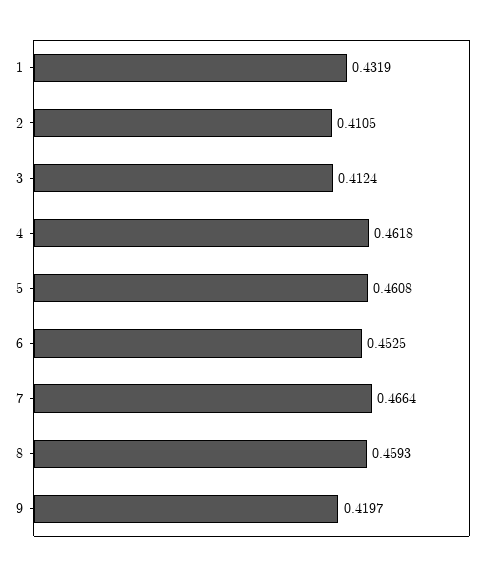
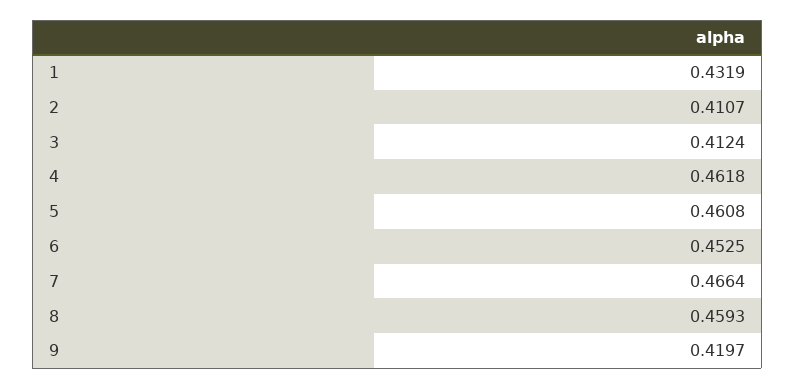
  {
    "1": 0.4319,
-   "2": 0.4105,
+   "2": 0.4107,
    "3": 0.4124,
    "4": 0.4618,
    "5": 0.4608,
    "6": 0.4525,
    "7": 0.4664,
    "8": 0.4593,
    "9": 0.4197
  }

